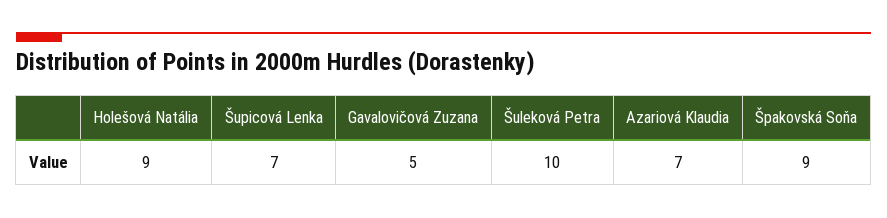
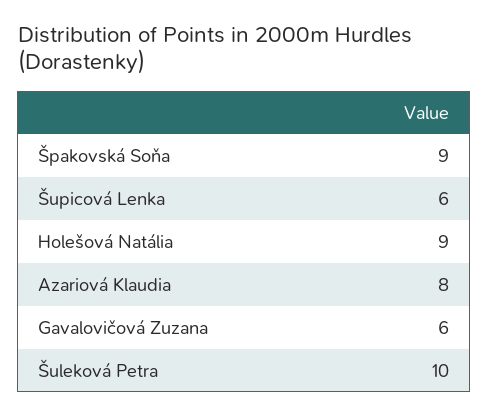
  {
    "Holešová Natália": 9,
-   "Šupicová Lenka": 7,
+   "Šupicová Lenka": 6,
-   "Gavalovičová Zuzana": 5,
+   "Gavalovičová Zuzana": 6,
    "Šuleková Petra": 10,
-   "Azariová Klaudia": 7,
+   "Azariová Klaudia": 8,
    "Špakovská Soňa": 9
  }

